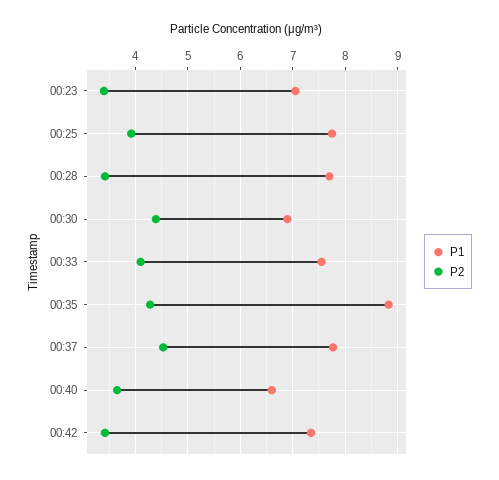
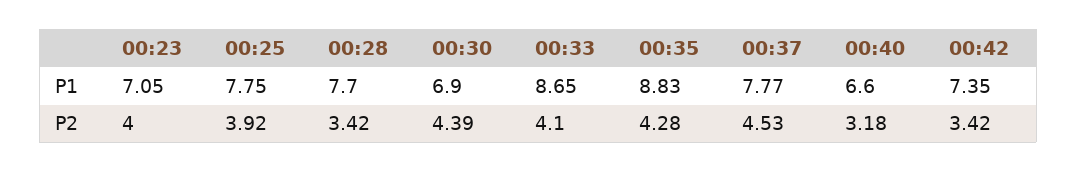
  {
    "P1": {
      "00:23": 7.05,
      "00:25": 7.75,
      "00:28": 7.7,
      "00:30": 6.9,
-     "00:33": 7.6,
+     "00:33": 8.65,
      "00:35": 8.83,
      "00:37": 7.77,
      "00:40": 6.6,
      "00:42": 7.35
    },
    "P2": {
-     "00:23": 3.4,
+     "00:23": 4,
      "00:25": 3.92,
      "00:28": 3.42,
      "00:30": 4.39,
      "00:33": 4.1,
      "00:35": 4.28,
      "00:37": 4.53,
-     "00:40": 3.6,
+     "00:40": 3.18,
      "00:42": 3.42
    }
  }

